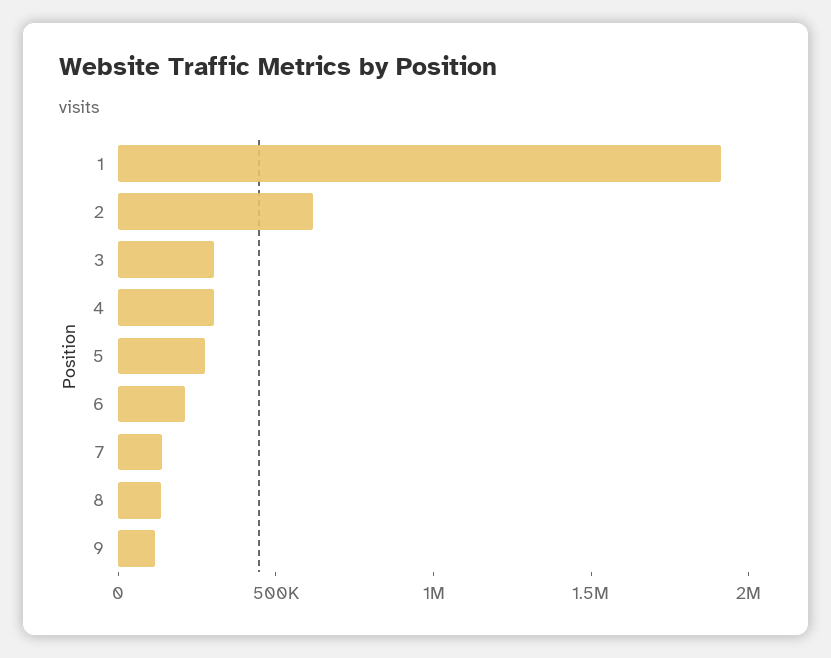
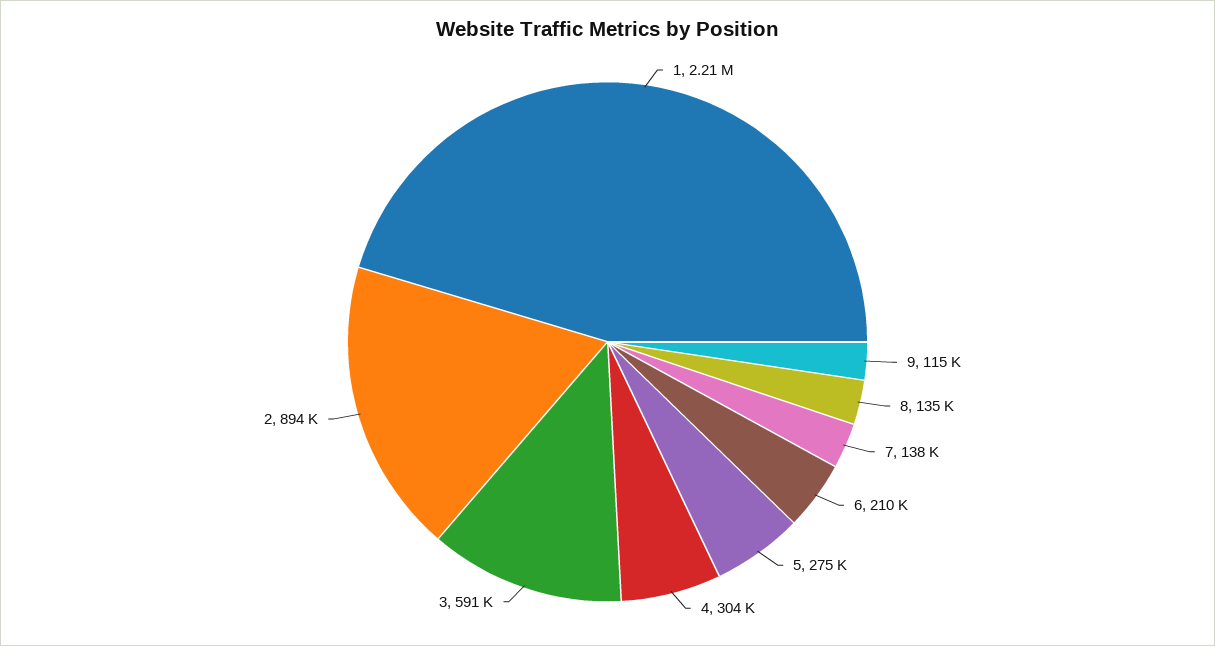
  {
-   "1": 1900000,
+   "1": 2210000,
-   "2": 600000,
+   "2": 894000,
-   "3": 300000,
+   "3": 591000,
    "4": 304000,
    "5": 275000,
    "6": 210000,
    "7": 138000,
    "8": 135000,
    "9": 115000
  }

